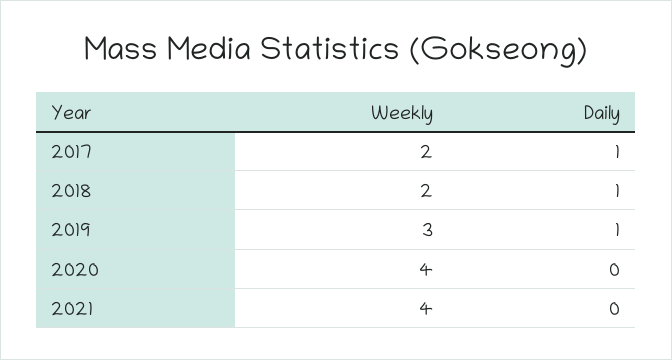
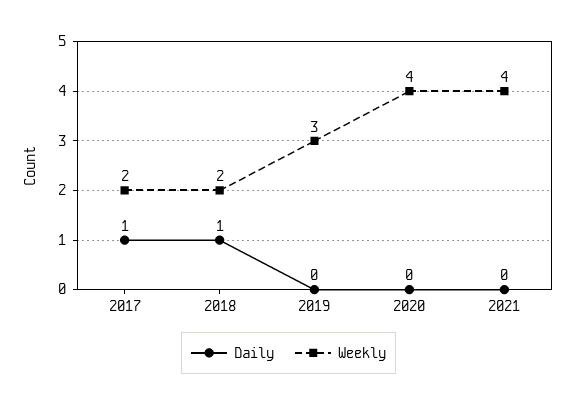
  {
    "Weekly": {
      "2017": 2,
      "2018": 2,
      "2019": 3,
      "2020": 4,
      "2021": 4
    },
    "Daily": {
      "2017": 1,
      "2018": 1,
-     "2019": 1,
+     "2019": 0,
      "2020": 0,
      "2021": 0
    }
  }

